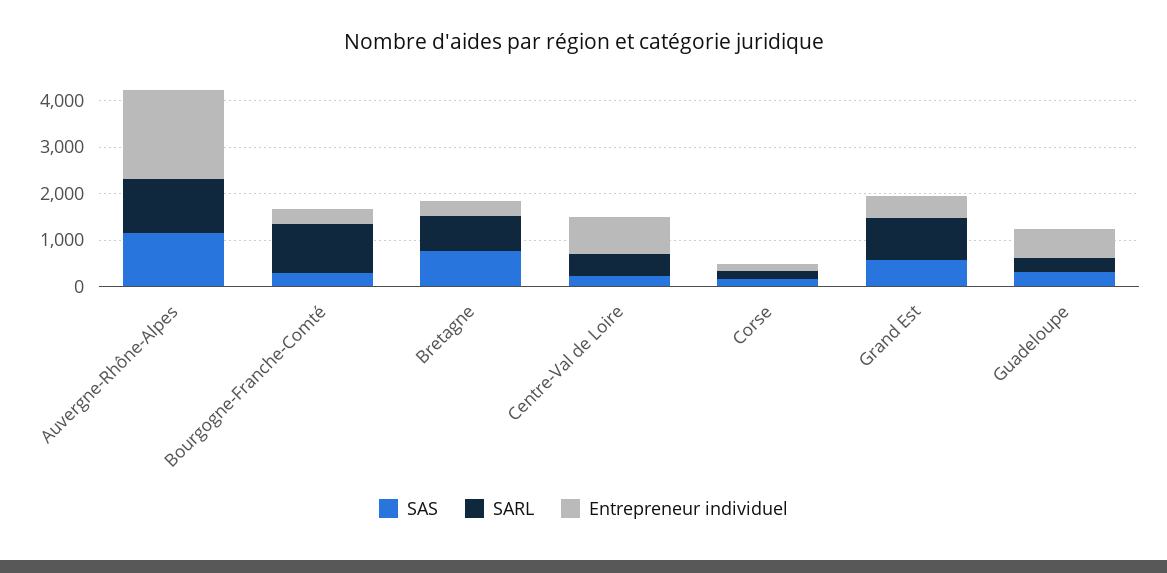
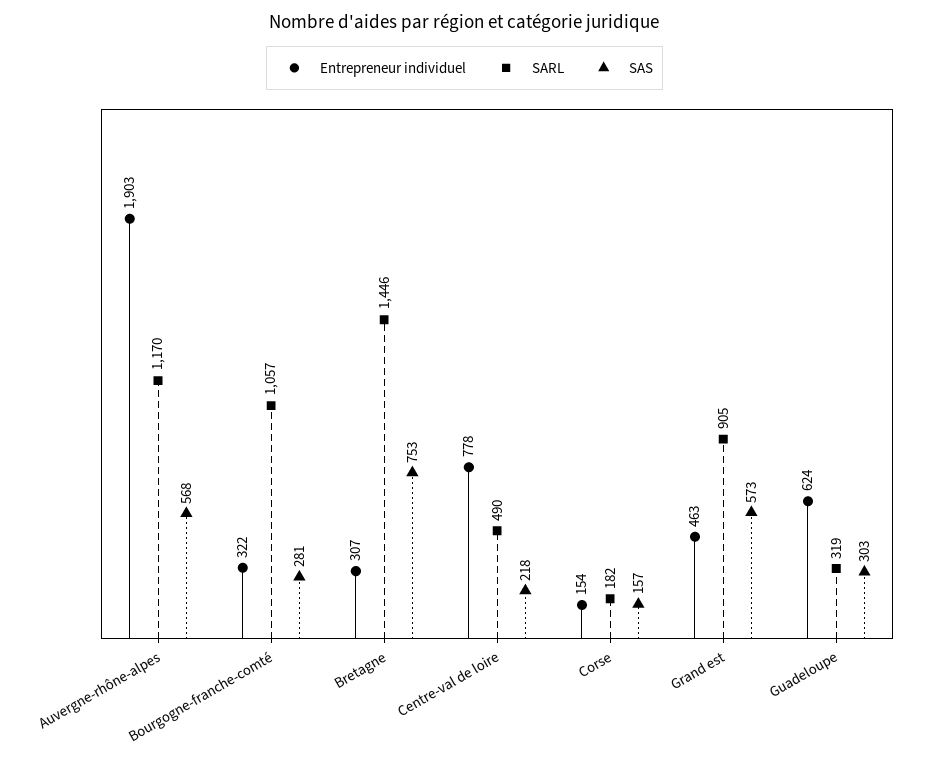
  {
    "SAS": {
-     "Auvergne-Rhône-Alpes": 1200,
+     "Auvergne-Rhône-Alpes": 568,
      "Bourgogne-Franche-Comté": 281,
      "Bretagne": 753,
      "Centre-Val de Loire": 218,
      "Corse": 157,
      "Grand Est": 573,
      "Guadeloupe": 303
    },
    "SARL": {
      "Auvergne-Rhône-Alpes": 1170,
      "Bourgogne-Franche-Comté": 1057,
-     "Bretagne": 800,
+     "Bretagne": 1446,
      "Centre-Val de Loire": 490,
      "Corse": 182,
      "Grand Est": 905,
      "Guadeloupe": 319
    },
    "Entrepreneur individuel": {
      "Auvergne-Rhône-Alpes": 1903,
      "Bourgogne-Franche-Comté": 322,
      "Bretagne": 307,
      "Centre-Val de Loire": 778,
      "Corse": 154,
      "Grand Est": 463,
      "Guadeloupe": 624
    }
  }

